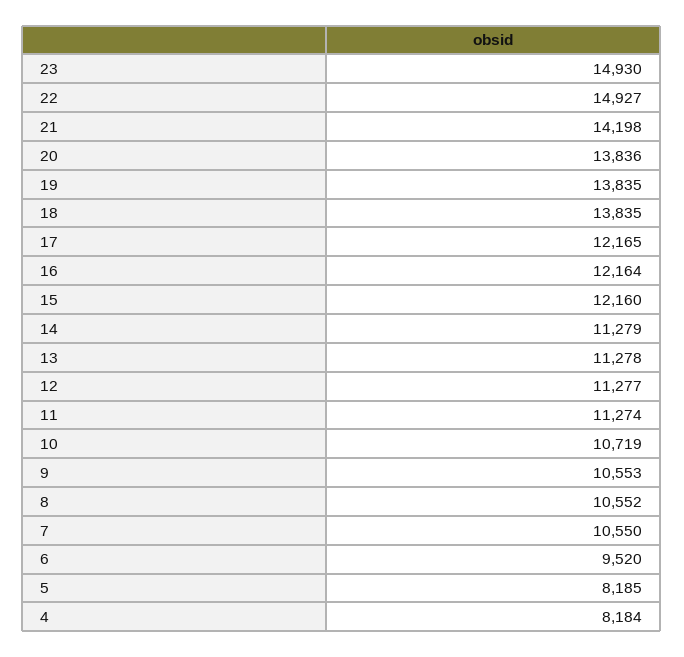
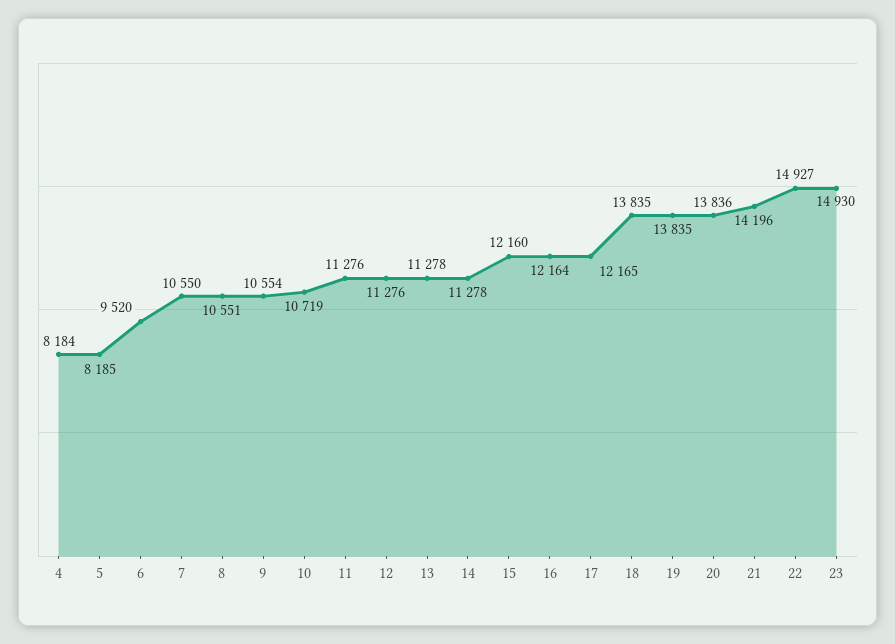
  {
    "23": 14930,
    "22": 14927,
-   "21": 14198,
+   "21": 14196,
    "20": 13836,
    "19": 13835,
    "18": 13835,
    "17": 12165,
    "16": 12164,
    "15": 12160,
-   "14": 11279,
+   "14": 11278,
    "13": 11278,
-   "12": 11277,
+   "12": 11276,
-   "11": 11274,
+   "11": 11276,
    "10": 10719,
-   "9": 10553,
+   "9": 10554,
-   "8": 10552,
+   "8": 10551,
    "7": 10550,
    "6": 9520,
    "5": 8185,
    "4": 8184
  }

